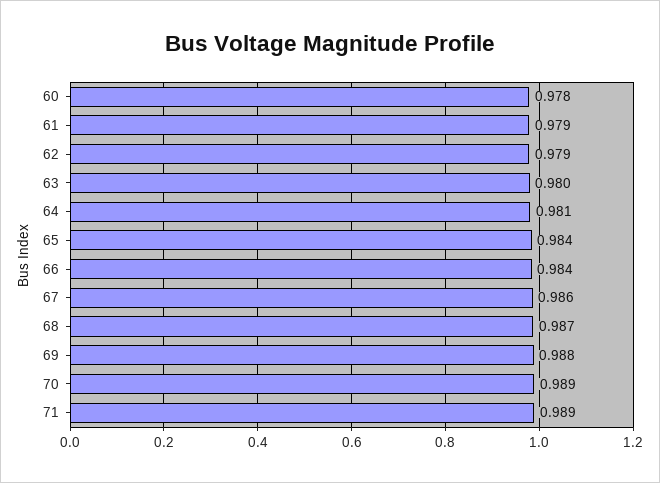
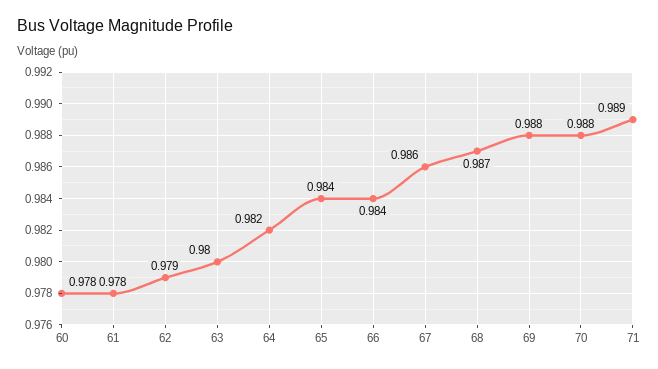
  {
    "60": 0.978,
-   "61": 0.979,
+   "61": 0.978,
    "62": 0.979,
    "63": 0.98,
-   "64": 0.981,
+   "64": 0.982,
    "65": 0.984,
    "66": 0.984,
    "67": 0.986,
    "68": 0.987,
    "69": 0.988,
-   "70": 0.989,
+   "70": 0.988,
    "71": 0.989
  }

